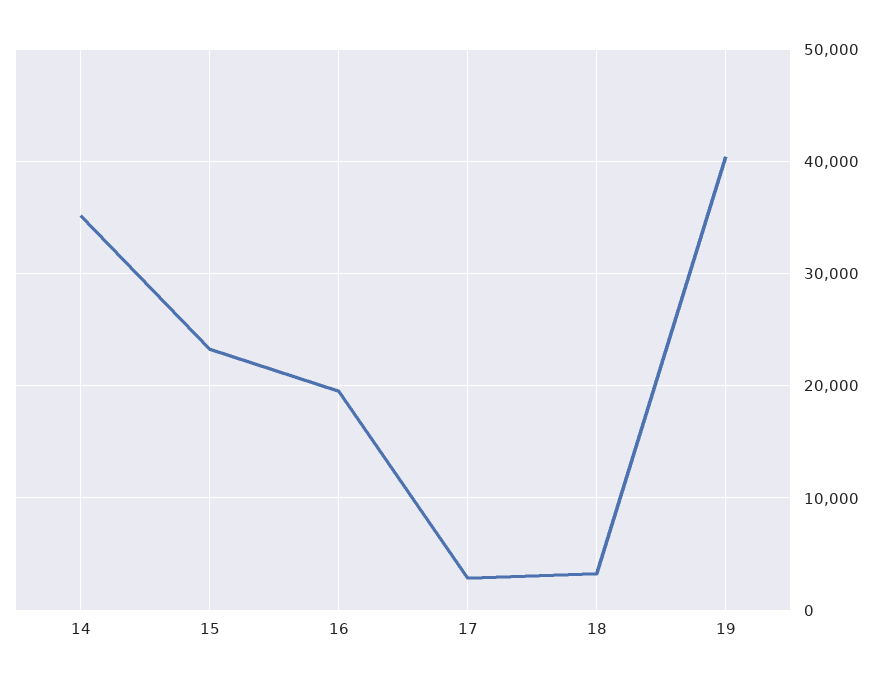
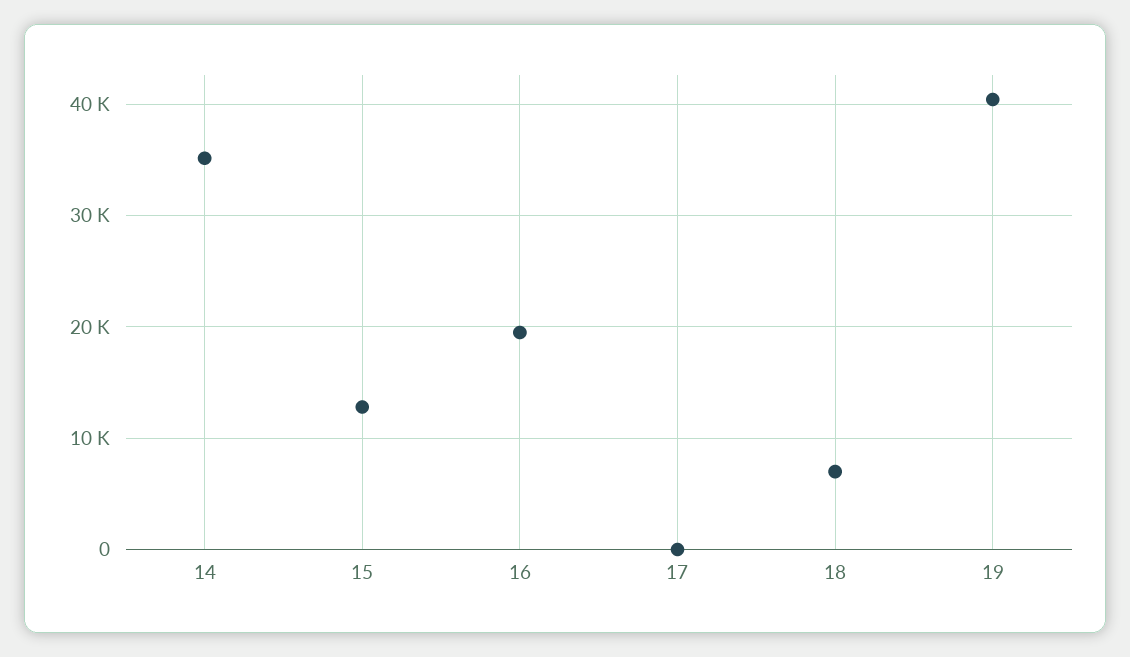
  {
    "14": 35000,
-   "15": 23000,
+   "15": 13000,
    "16": 20000,
-   "17": 3000,
+   "17": 0,
-   "18": 3000,
+   "18": 7000,
    "19": 40000
  }

